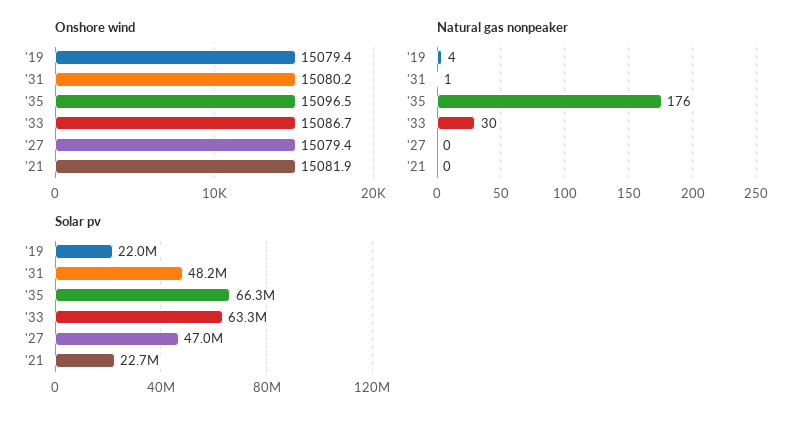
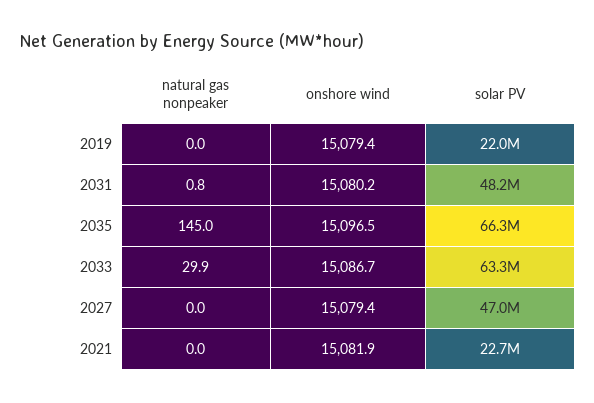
  {
    "Onshore wind": {
      "'19": 15079.4,
      "'31": 15080.2,
      "'35": 15096.5,
      "'33": 15086.7,
      "'27": 15079.4,
      "'21": 15081.9
    },
    "Natural gas nonpeaker": {
-     "'19": 4,
+     "'19": 0,
      "'31": 0.8,
-     "'35": 176,
+     "'35": 145,
      "'33": 29.9,
      "'27": 0,
      "'21": 0
    },
    "Solar pv": {
      "'19": 22000000,
      "'31": 48200000,
      "'35": 66300000,
      "'33": 63300000,
      "'27": 47000000,
      "'21": 22700000
    }
  }

